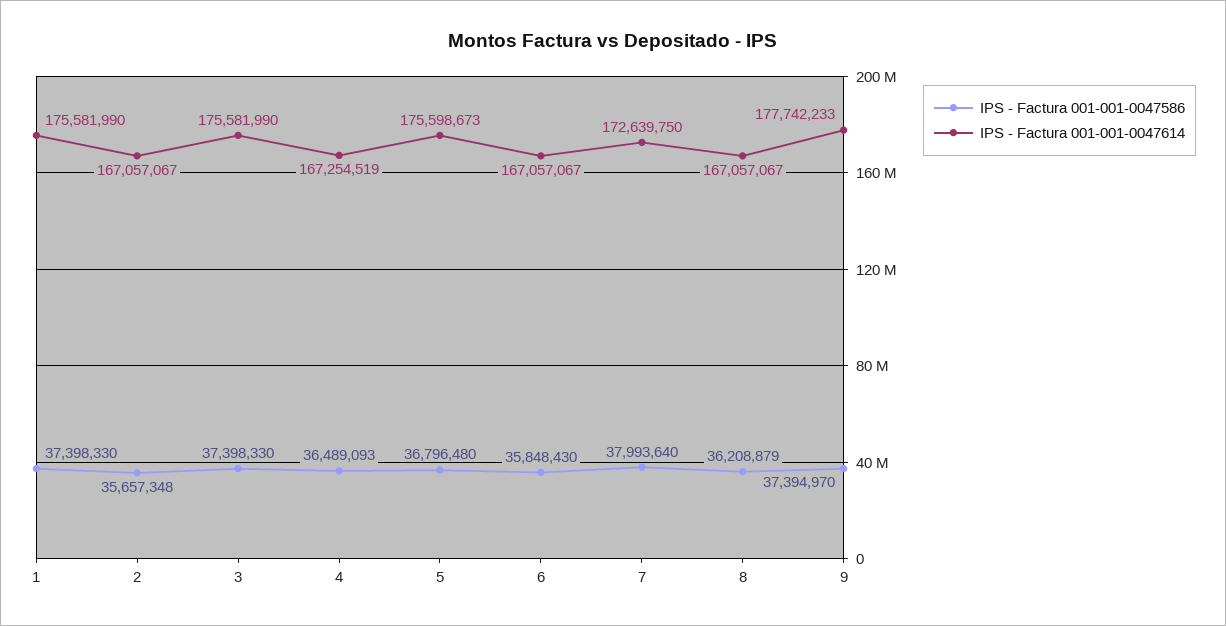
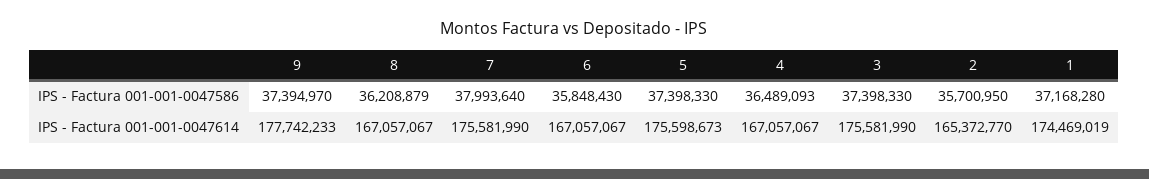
  {
    "IPS - Factura 001-001-0047586": {
-     "1": 37398330,
+     "1": 37168280,
-     "2": 35657348,
+     "2": 35700950,
      "3": 37398330,
      "4": 36489093,
-     "5": 36796480,
+     "5": 37398330,
      "6": 35848430,
      "7": 37993640,
      "8": 36208879,
      "9": 37394970
    },
    "IPS - Factura 001-001-0047614": {
-     "1": 175581990,
+     "1": 174469019,
-     "2": 167057067,
+     "2": 165372770,
      "3": 175581990,
-     "4": 167254519,
+     "4": 167057067,
      "5": 175598673,
      "6": 167057067,
-     "7": 172639750,
+     "7": 175581990,
      "8": 167057067,
      "9": 177742233
    }
  }

